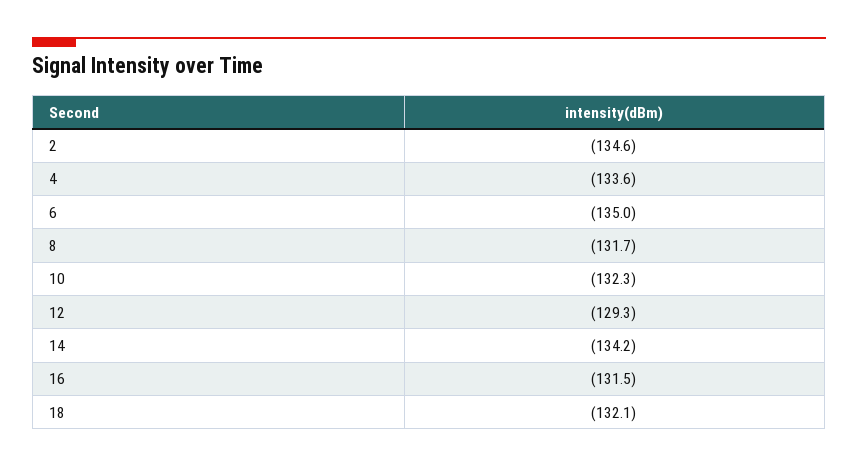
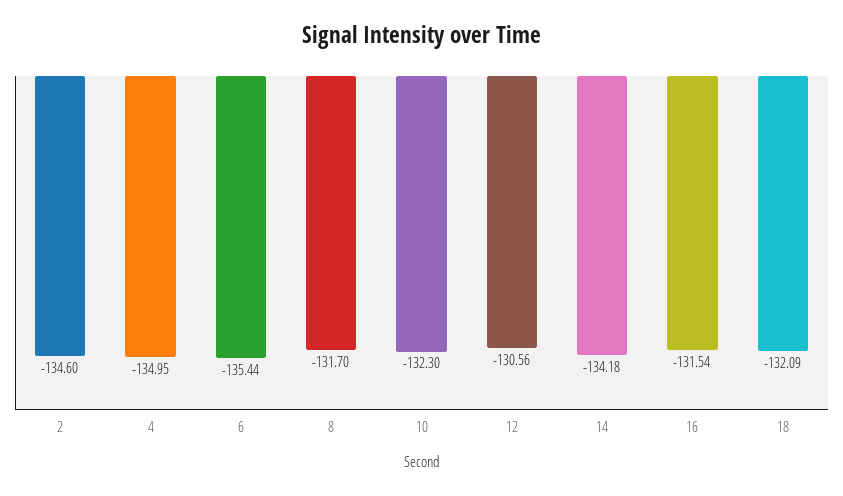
  {
    "2": -134.6,
-   "4": -133.6,
+   "4": -134.95,
-   "6": -135,
+   "6": -135.44,
    "8": -131.7,
    "10": -132.3,
-   "12": -129.3,
+   "12": -130.56,
    "14": -134.18,
    "16": -131.54,
    "18": -132.09
  }

